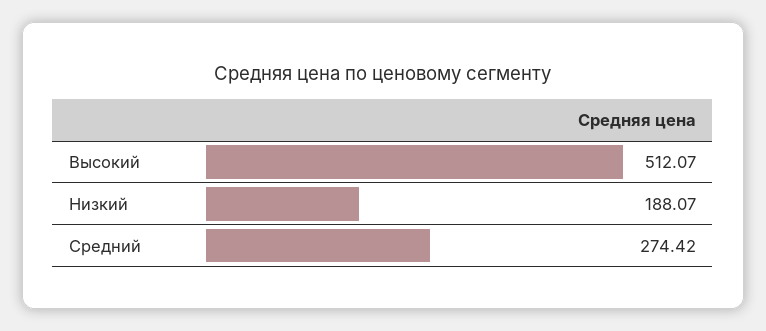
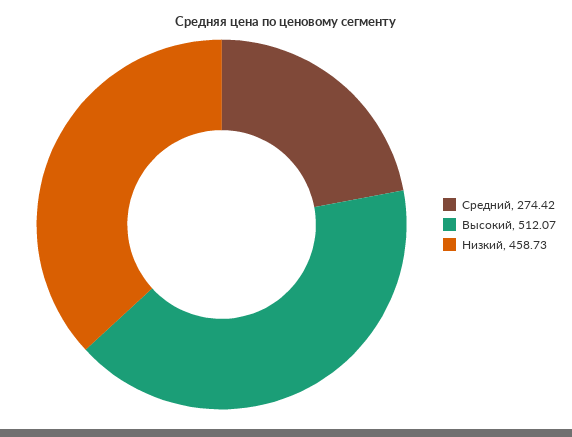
  {
    "Высокий": 512.07,
-   "Низкий": 188.07,
+   "Низкий": 458.73,
    "Средний": 274.42
  }

